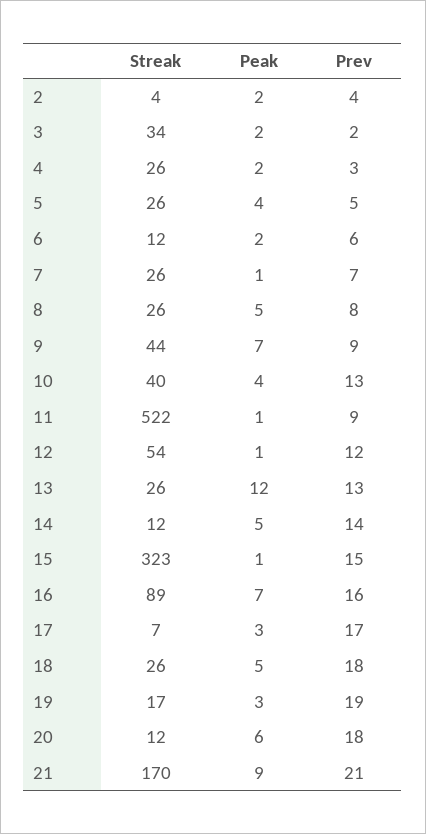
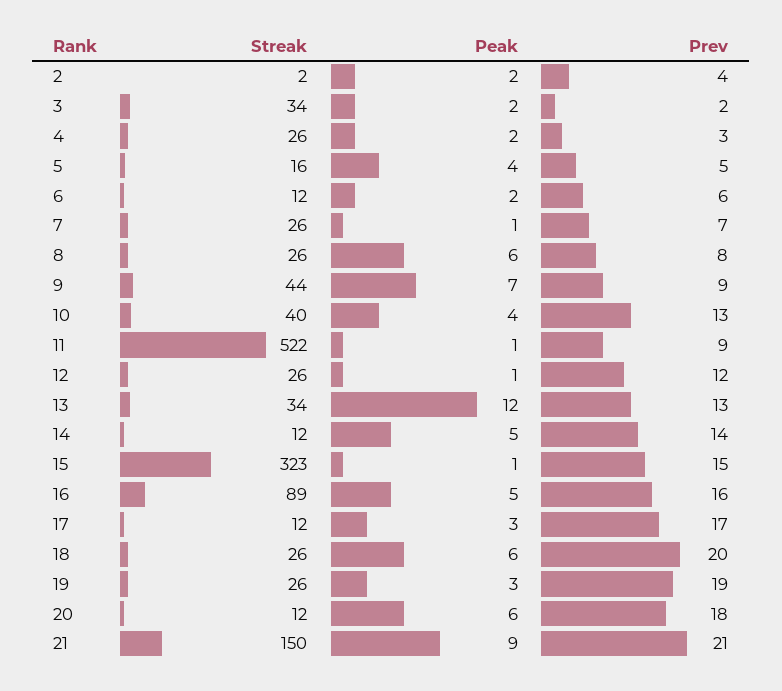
  {
    "Streak": {
-     "2": 4,
+     "2": 2,
      "3": 34,
      "4": 26,
-     "5": 26,
+     "5": 16,
      "6": 12,
      "7": 26,
      "8": 26,
      "9": 44,
      "10": 40,
      "11": 522,
-     "12": 54,
+     "12": 26,
-     "13": 26,
+     "13": 34,
      "14": 12,
      "15": 323,
      "16": 89,
-     "17": 7,
+     "17": 12,
      "18": 26,
-     "19": 17,
+     "19": 26,
      "20": 12,
-     "21": 170
+     "21": 150
    },
    "Peak": {
      "2": 2,
      "3": 2,
      "4": 2,
      "5": 4,
      "6": 2,
      "7": 1,
-     "8": 5,
+     "8": 6,
      "9": 7,
      "10": 4,
      "11": 1,
      "12": 1,
      "13": 12,
      "14": 5,
      "15": 1,
-     "16": 7,
+     "16": 5,
      "17": 3,
-     "18": 5,
+     "18": 6,
      "19": 3,
      "20": 6,
      "21": 9
    },
    "Prev": {
      "2": 4,
      "3": 2,
      "4": 3,
      "5": 5,
      "6": 6,
      "7": 7,
      "8": 8,
      "9": 9,
      "10": 13,
      "11": 9,
      "12": 12,
      "13": 13,
      "14": 14,
      "15": 15,
      "16": 16,
      "17": 17,
-     "18": 18,
+     "18": 20,
      "19": 19,
      "20": 18,
      "21": 21
    }
  }

